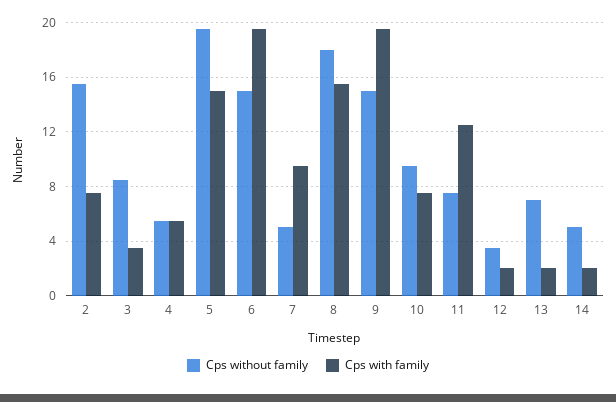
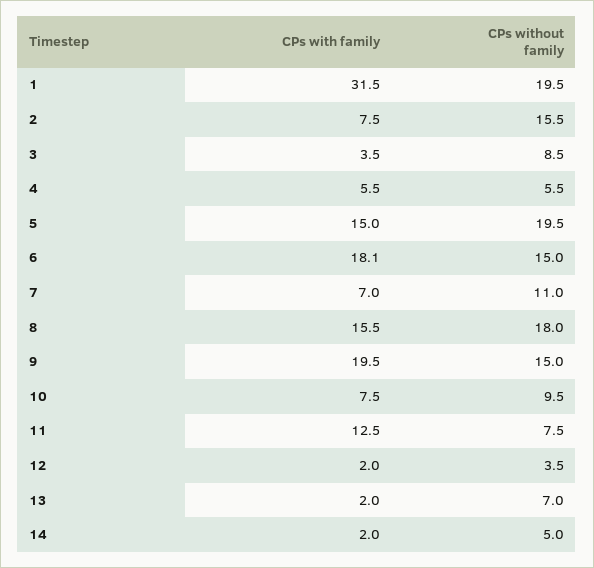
  {
    "Cps without family": {
      "2": 15.5,
      "3": 8.5,
      "4": 5.5,
      "5": 19.5,
      "6": 15,
-     "7": 5,
+     "7": 11,
      "8": 18,
      "9": 15,
      "10": 9.5,
      "11": 7.5,
      "12": 3.5,
      "13": 7,
-     "14": 5
+     "14": 5,
+     "1": 19.5
    },
    "Cps with family": {
      "2": 7.5,
      "3": 3.5,
      "4": 5.5,
      "5": 15,
-     "6": 19.5,
+     "6": 18.1,
-     "7": 9.5,
+     "7": 7,
      "8": 15.5,
      "9": 19.5,
      "10": 7.5,
      "11": 12.5,
      "12": 2,
      "13": 2,
-     "14": 2
+     "14": 2,
+     "1": 31.5
    }
  }

